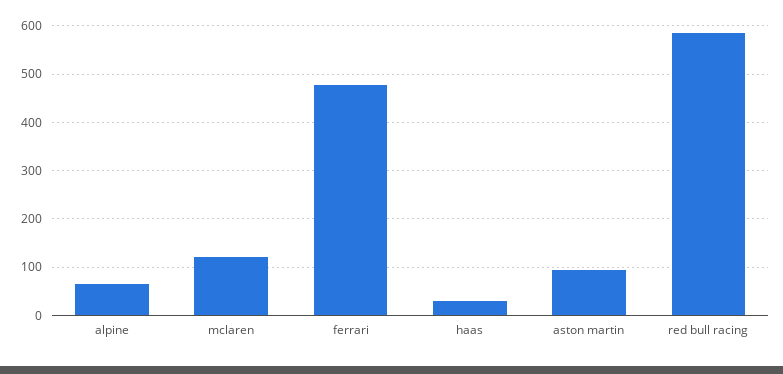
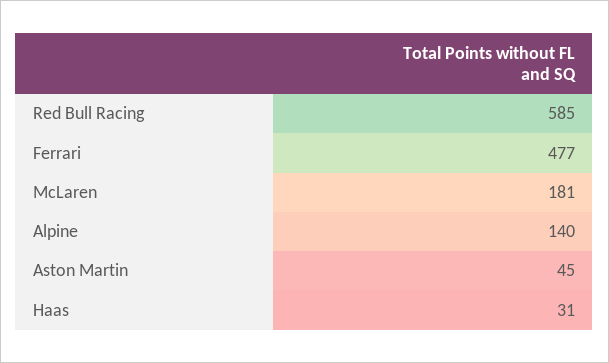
  {
-   "alpine": 60,
+   "alpine": 140,
-   "mclaren": 120,
+   "mclaren": 181,
    "ferrari": 477,
    "haas": 31,
-   "aston martin": 100,
+   "aston martin": 45,
    "red bull racing": 585
  }

